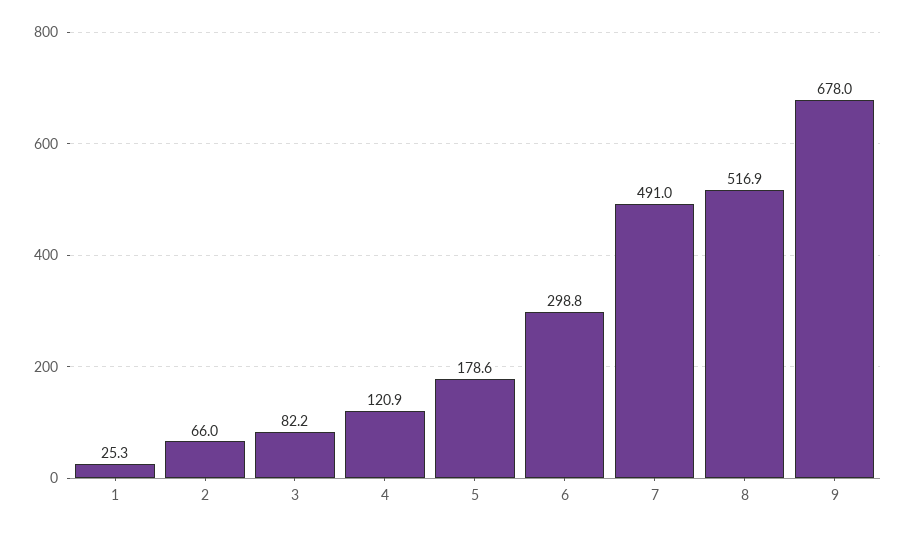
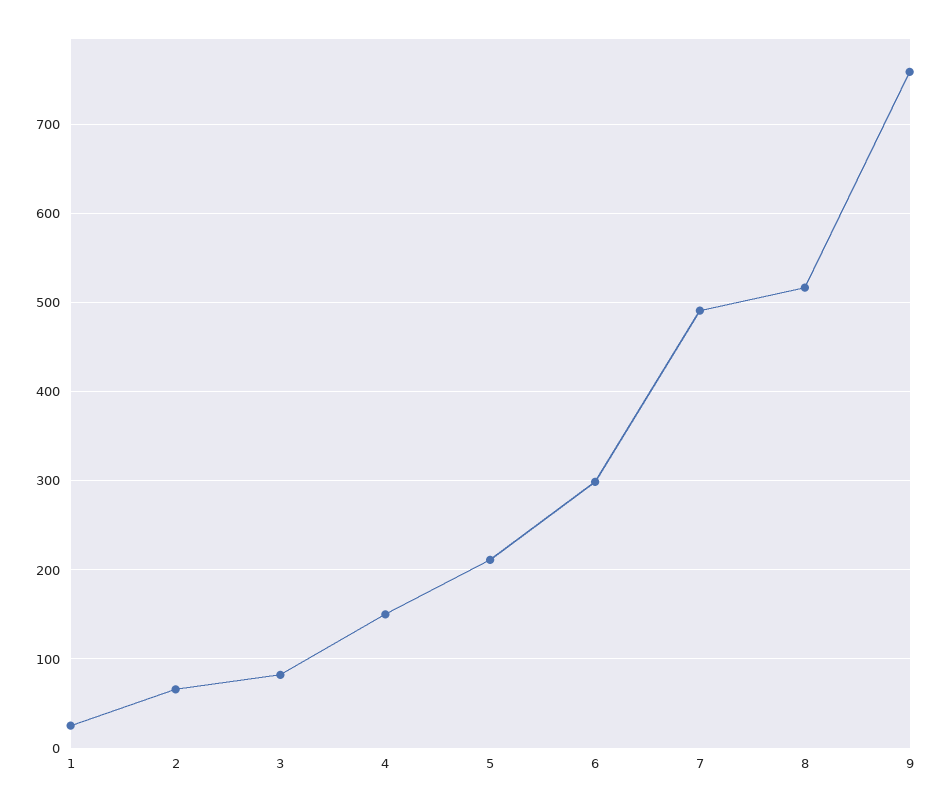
  {
    "1": 25.3,
    "2": 66,
    "3": 82.2,
-   "4": 120.9,
+   "4": 150,
-   "5": 178.6,
+   "5": 210,
    "6": 298.8,
    "7": 491,
    "8": 516.9,
-   "9": 678
+   "9": 760
  }

